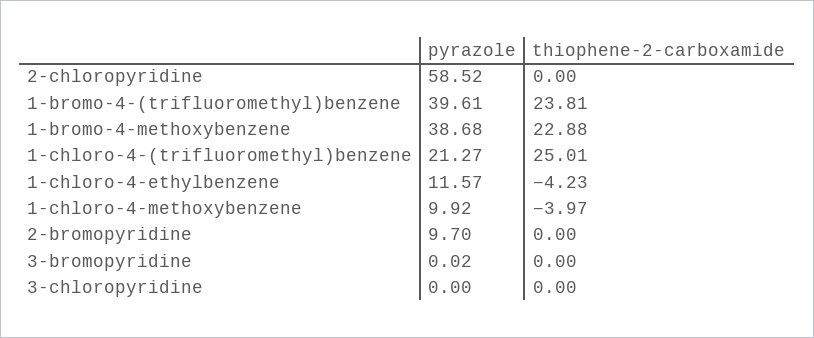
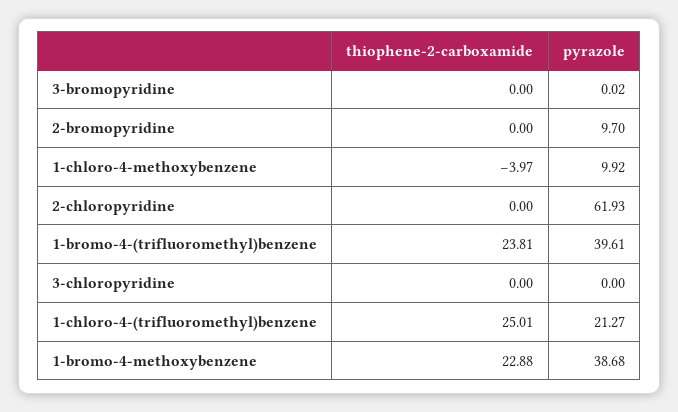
  {
    "pyrazole": {
-     "2-chloropyridine": 58.52,
+     "2-chloropyridine": 61.93,
      "1-bromo-4-(trifluoromethyl)benzene": 39.61,
      "1-bromo-4-methoxybenzene": 38.68,
      "1-chloro-4-(trifluoromethyl)benzene": 21.27,
-     "1-chloro-4-ethylbenzene": 11.57,
      "1-chloro-4-methoxybenzene": 9.92,
      "2-bromopyridine": 9.7,
      "3-bromopyridine": 0.02,
      "3-chloropyridine": 0
    },
    "thiophene-2-carboxamide": {
      "2-chloropyridine": 0,
      "1-bromo-4-(trifluoromethyl)benzene": 23.81,
      "1-bromo-4-methoxybenzene": 22.88,
      "1-chloro-4-(trifluoromethyl)benzene": 25.01,
-     "1-chloro-4-ethylbenzene": -4.23,
      "1-chloro-4-methoxybenzene": -3.97,
      "2-bromopyridine": 0,
      "3-bromopyridine": 0,
      "3-chloropyridine": 0
    }
  }

